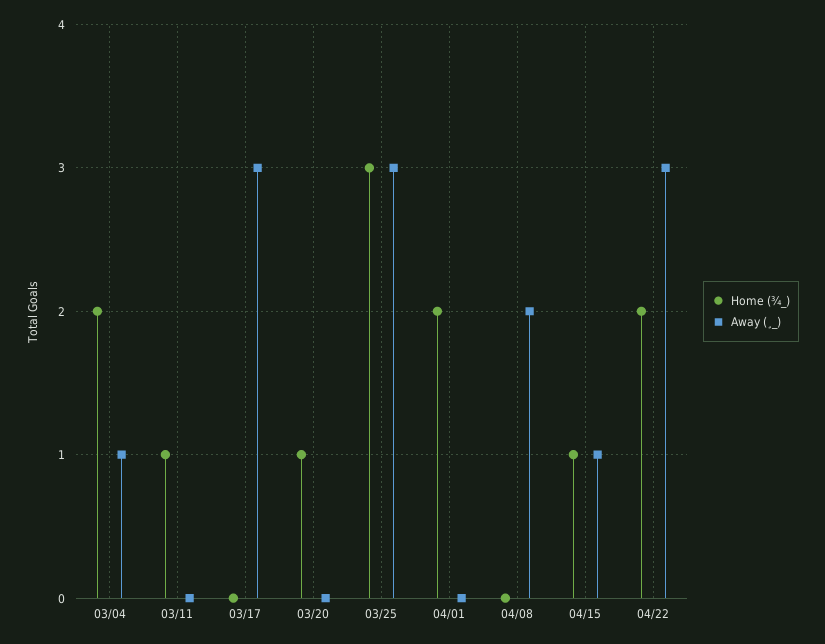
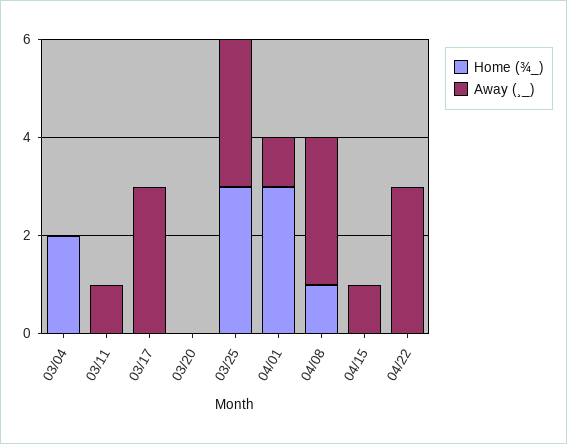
  {
    "Home (¾_)": {
      "03/04": 2,
-     "03/11": 1,
+     "03/11": 0,
      "03/17": 0,
-     "03/20": 1,
+     "03/20": 0,
      "03/25": 3,
-     "04/01": 2,
+     "04/01": 3,
-     "04/08": 0,
+     "04/08": 1,
-     "04/15": 1,
+     "04/15": 0,
-     "04/22": 2
+     "04/22": 0
    },
    "Away (¸_)": {
-     "03/04": 1,
+     "03/04": 0,
-     "03/11": 0,
+     "03/11": 1,
      "03/17": 3,
      "03/20": 0,
      "03/25": 3,
-     "04/01": 0,
+     "04/01": 1,
-     "04/08": 2,
+     "04/08": 3,
      "04/15": 1,
      "04/22": 3
    }
  }

